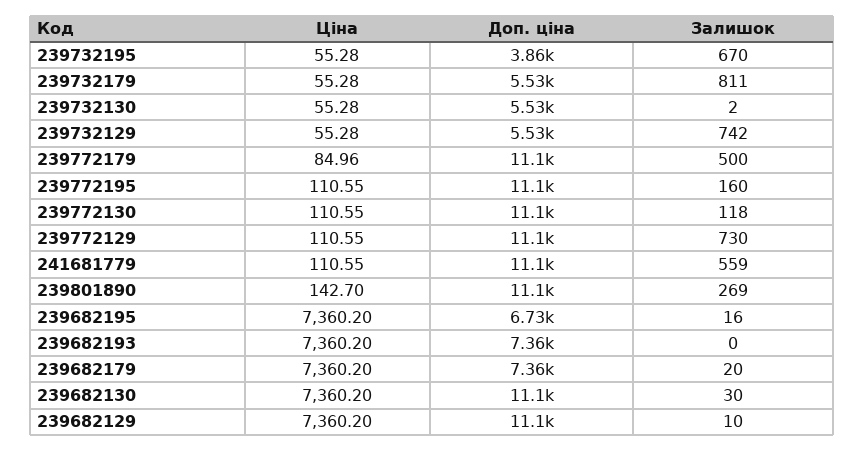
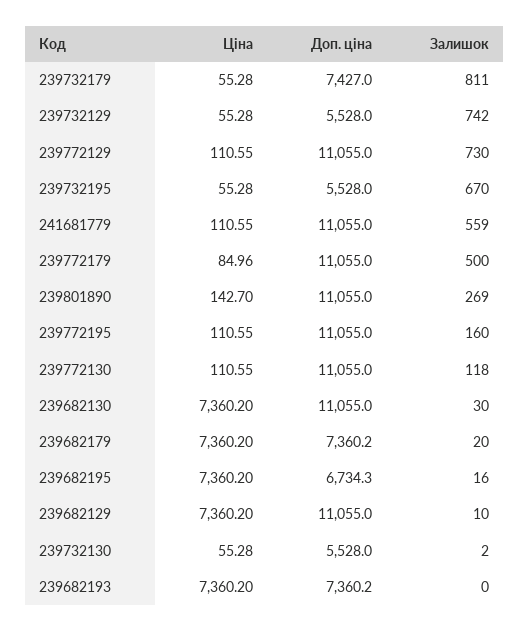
  {
    "Ціна": {
      "239732195": 55.28,
      "239732179": 55.28,
      "239732130": 55.28,
      "239732129": 55.28,
      "239772179": 84.96,
      "239772195": 110.55,
      "239772130": 110.55,
      "239772129": 110.55,
      "241681779": 110.55,
      "239801890": 142.7,
      "239682195": 7360.2,
      "239682193": 7360.2,
      "239682179": 7360.2,
      "239682130": 7360.2,
      "239682129": 7360.2
    },
    "Доп. ціна": {
-     "239732195": 3860,
+     "239732195": 5528,
-     "239732179": 5530,
+     "239732179": 7427,
      "239732130": 5528,
      "239732129": 5528,
      "239772179": 11055,
      "239772195": 11055,
      "239772130": 11055,
      "239772129": 11055,
      "241681779": 11055,
      "239801890": 11055,
      "239682195": 6734.3,
      "239682193": 7360.2,
      "239682179": 7360.2,
      "239682130": 11055,
      "239682129": 11055
    },
    "Залишок": {
      "239732195": 670,
      "239732179": 811,
      "239732130": 2,
      "239732129": 742,
      "239772179": 500,
      "239772195": 160,
      "239772130": 118,
      "239772129": 730,
      "241681779": 559,
      "239801890": 269,
      "239682195": 16,
      "239682193": 0,
      "239682179": 20,
      "239682130": 30,
      "239682129": 10
    }
  }

